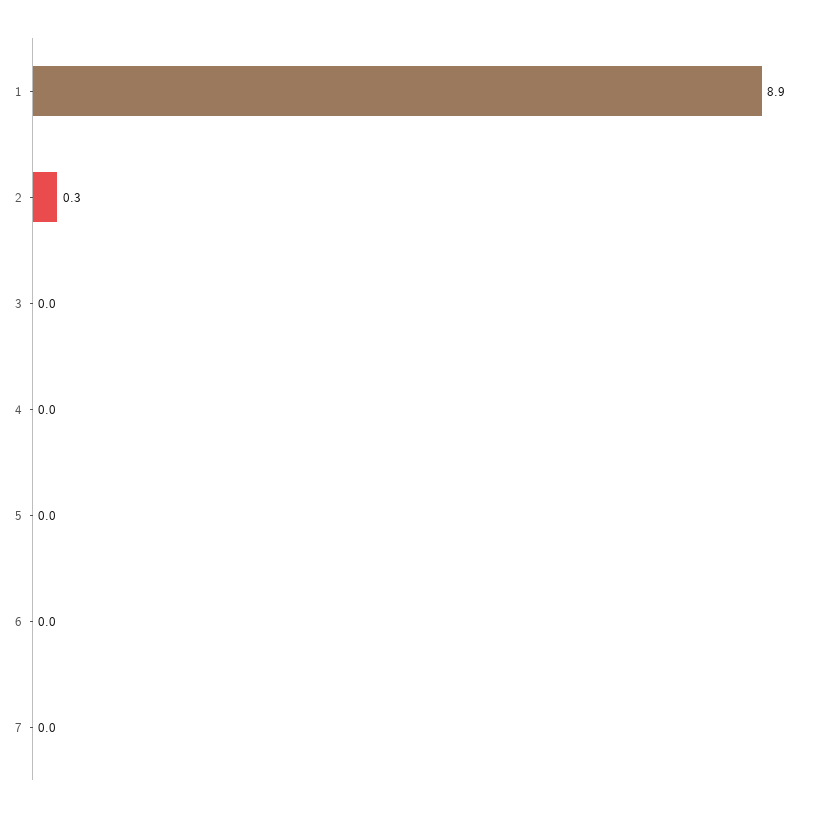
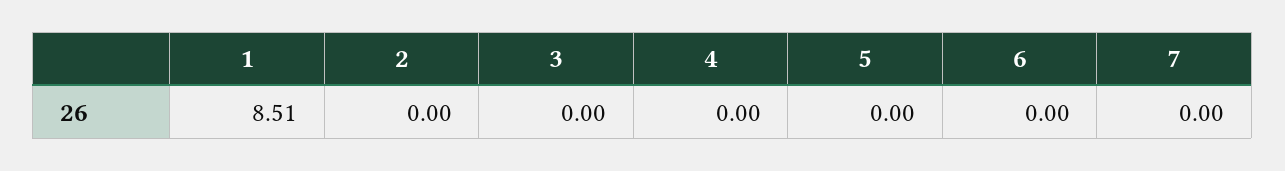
  {
-   "1": 8.9,
+   "1": 8.51,
-   "2": 0.3,
+   "2": 0,
    "3": 0,
    "4": 0,
    "5": 0,
    "6": 0,
    "7": 0
  }

